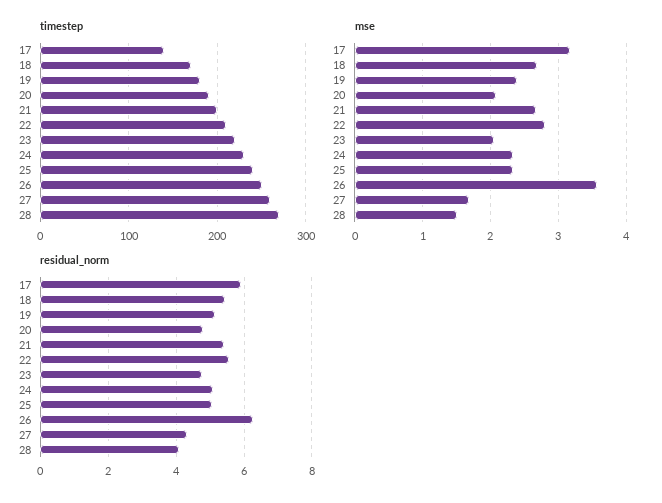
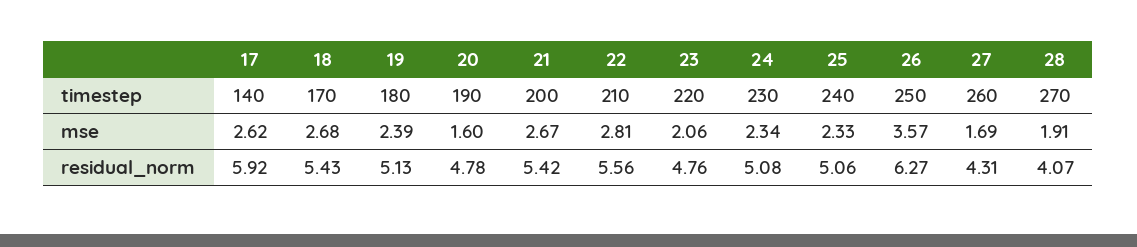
  {
    "timestep": {
      "17": 140,
      "18": 170,
      "19": 180,
      "20": 190,
      "21": 200,
      "22": 210,
      "23": 220,
      "24": 230,
      "25": 240,
      "26": 250,
      "27": 260,
      "28": 270
    },
    "mse": {
-     "17": 3.2,
+     "17": 2.62,
      "18": 2.68,
      "19": 2.39,
-     "20": 2.1,
+     "20": 1.6,
      "21": 2.67,
      "22": 2.81,
      "23": 2.06,
      "24": 2.34,
      "25": 2.33,
      "26": 3.57,
      "27": 1.69,
-     "28": 1.5
+     "28": 1.91
    },
    "residual_norm": {
      "17": 5.92,
      "18": 5.43,
      "19": 5.13,
      "20": 4.78,
      "21": 5.42,
      "22": 5.56,
      "23": 4.76,
      "24": 5.08,
      "25": 5.06,
      "26": 6.27,
      "27": 4.31,
      "28": 4.07
    }
  }

